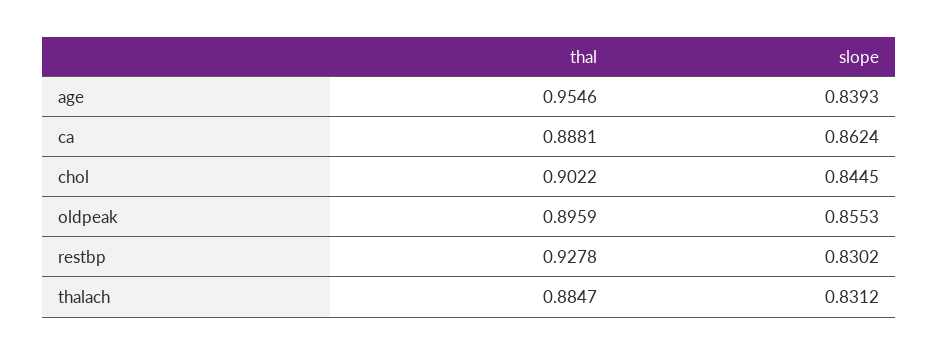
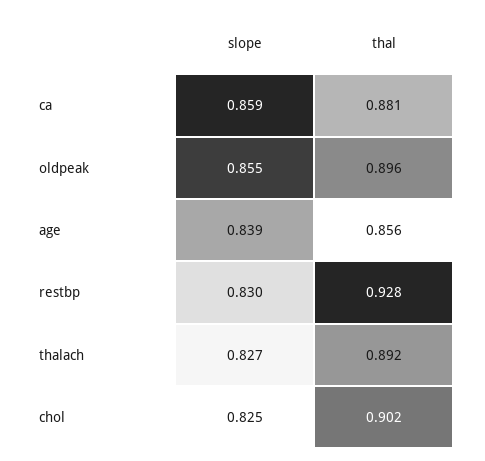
  {
    "thal": {
-     "age": 0.9546,
+     "age": 0.856,
-     "ca": 0.8881,
+     "ca": 0.881,
      "chol": 0.9022,
      "oldpeak": 0.8959,
      "restbp": 0.9278,
-     "thalach": 0.8847
+     "thalach": 0.892
    },
    "slope": {
      "age": 0.8393,
-     "ca": 0.8624,
+     "ca": 0.859,
-     "chol": 0.8445,
+     "chol": 0.825,
      "oldpeak": 0.8553,
      "restbp": 0.8302,
-     "thalach": 0.8312
+     "thalach": 0.827
    }
  }

